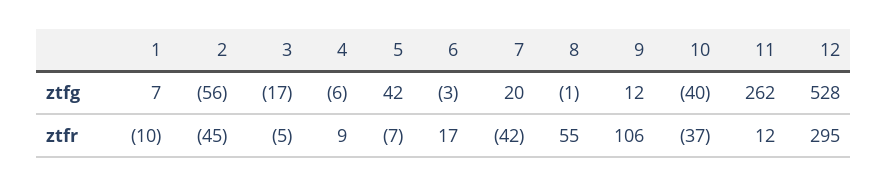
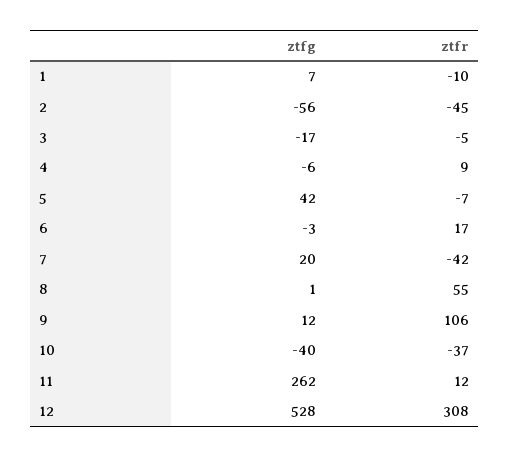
  {
    "1": {
      "ztfg": 7,
      "ztfr": -10
    },
    "2": {
      "ztfg": -56,
      "ztfr": -45
    },
    "3": {
      "ztfg": -17,
      "ztfr": -5
    },
    "4": {
      "ztfg": -6,
      "ztfr": 9
    },
    "5": {
      "ztfg": 42,
      "ztfr": -7
    },
    "6": {
      "ztfg": -3,
      "ztfr": 17
    },
    "7": {
      "ztfg": 20,
      "ztfr": -42
    },
    "8": {
-     "ztfg": -1,
+     "ztfg": 1,
      "ztfr": 55
    },
    "9": {
      "ztfg": 12,
      "ztfr": 106
    },
    "10": {
      "ztfg": -40,
      "ztfr": -37
    },
    "11": {
      "ztfg": 262,
      "ztfr": 12
    },
    "12": {
      "ztfg": 528,
-     "ztfr": 295
+     "ztfr": 308
    }
  }

